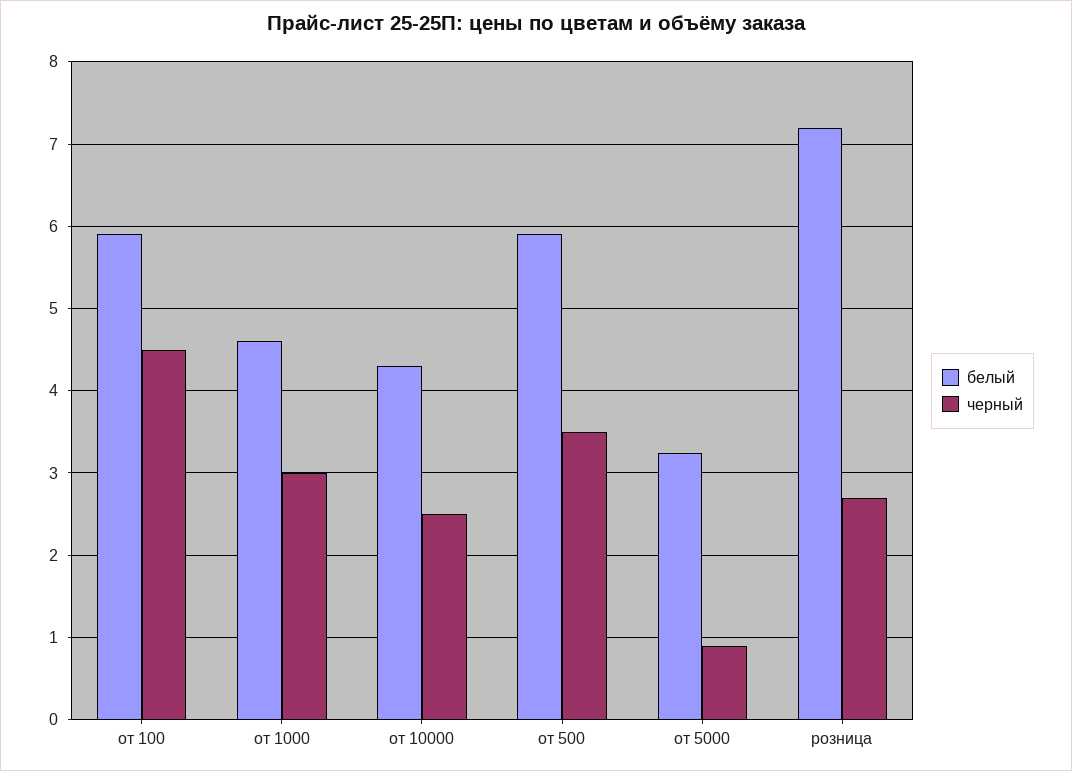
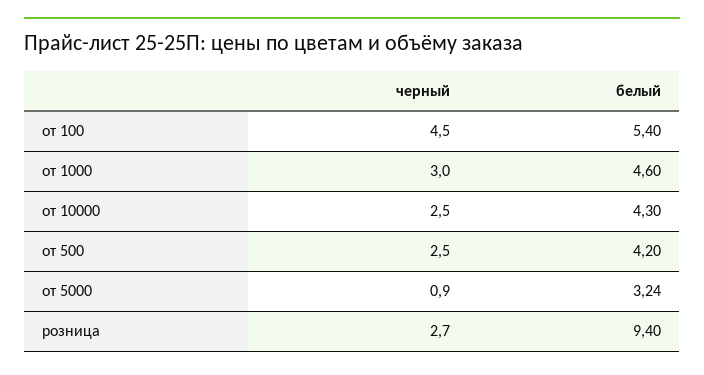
  {
    "белый": {
-     "от 100": 5.9,
+     "от 100": 5.4,
      "от 1000": 4.6,
      "от 10000": 4.3,
-     "от 500": 5.9,
+     "от 500": 4.2,
      "от 5000": 3.24,
-     "розница": 7.2
+     "розница": 9.4
    },
    "черный": {
      "от 100": 4.5,
      "от 1000": 3,
      "от 10000": 2.5,
-     "от 500": 3.5,
+     "от 500": 2.5,
      "от 5000": 0.9,
      "розница": 2.7
    }
  }

